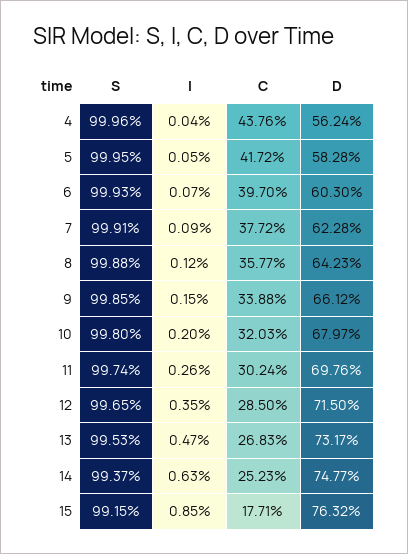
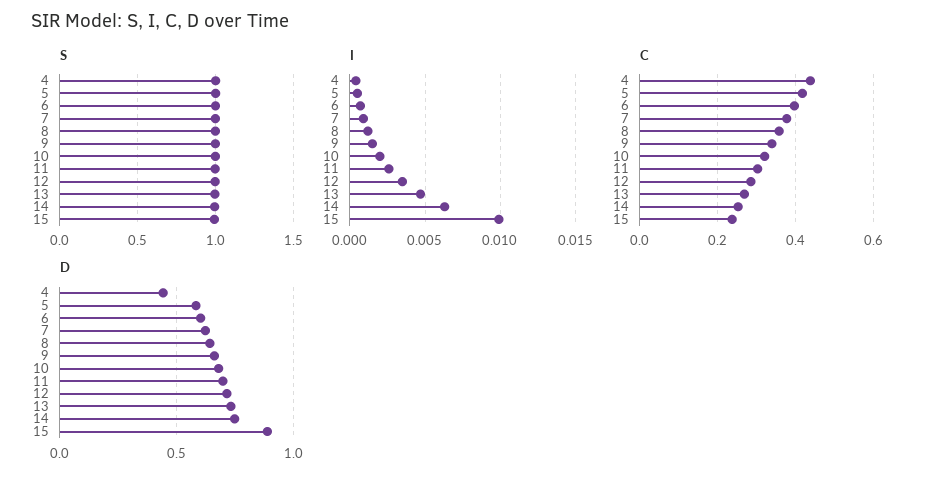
  {
    "S": {
      "4": 0.9996,
      "5": 0.9995,
      "6": 0.9993,
      "7": 0.9991,
      "8": 0.9988,
      "9": 0.9985,
      "10": 0.998,
      "11": 0.9974,
      "12": 0.9965,
      "13": 0.9953,
      "14": 0.9937,
      "15": 0.9915
    },
    "I": {
      "4": 0.0004,
      "5": 0.0005,
      "6": 0.0007,
      "7": 0.0009,
      "8": 0.0012,
      "9": 0.0015,
      "10": 0.002,
      "11": 0.0026,
      "12": 0.0035,
      "13": 0.0047,
      "14": 0.0063,
-     "15": 0.0085
+     "15": 0.01
    },
    "C": {
      "4": 0.4376,
      "5": 0.4172,
      "6": 0.397,
      "7": 0.3772,
      "8": 0.3577,
      "9": 0.3388,
      "10": 0.3203,
      "11": 0.3024,
      "12": 0.285,
      "13": 0.2683,
      "14": 0.2523,
-     "15": 0.1771
+     "15": 0.24
    },
    "D": {
-     "4": 0.5624,
+     "4": 0.45,
      "5": 0.5828,
      "6": 0.603,
      "7": 0.6228,
      "8": 0.6423,
      "9": 0.6612,
      "10": 0.6797,
      "11": 0.6976,
      "12": 0.715,
      "13": 0.7317,
      "14": 0.7477,
-     "15": 0.7632
+     "15": 0.9
    }
  }

